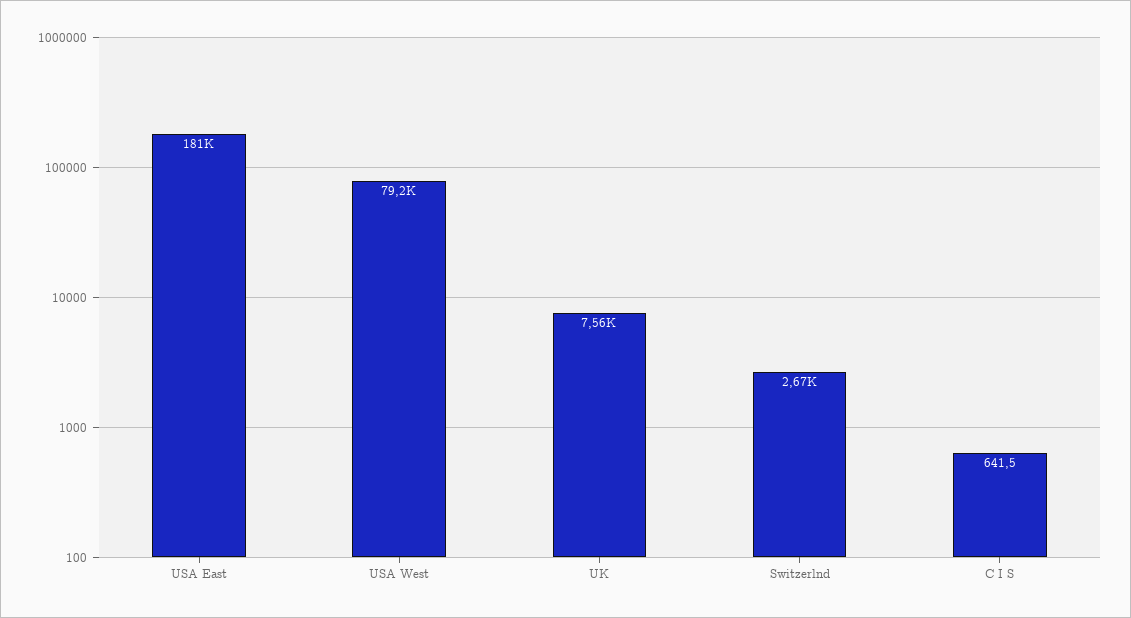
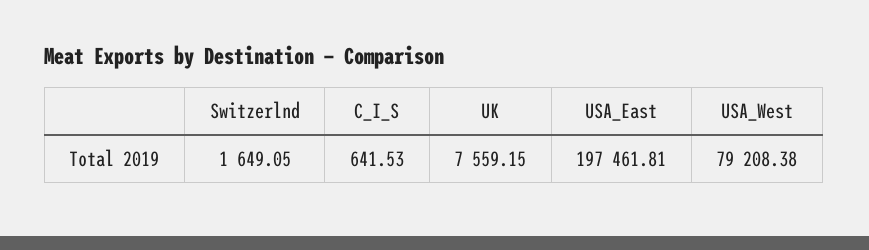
  {
-   "USA East": 181000,
+   "USA East": 197461.81,
    "USA West": 79208.38,
    "UK": 7559.15,
-   "Switzerlnd": 2670,
+   "Switzerlnd": 1649.05,
    "C I S": 641.53
  }

